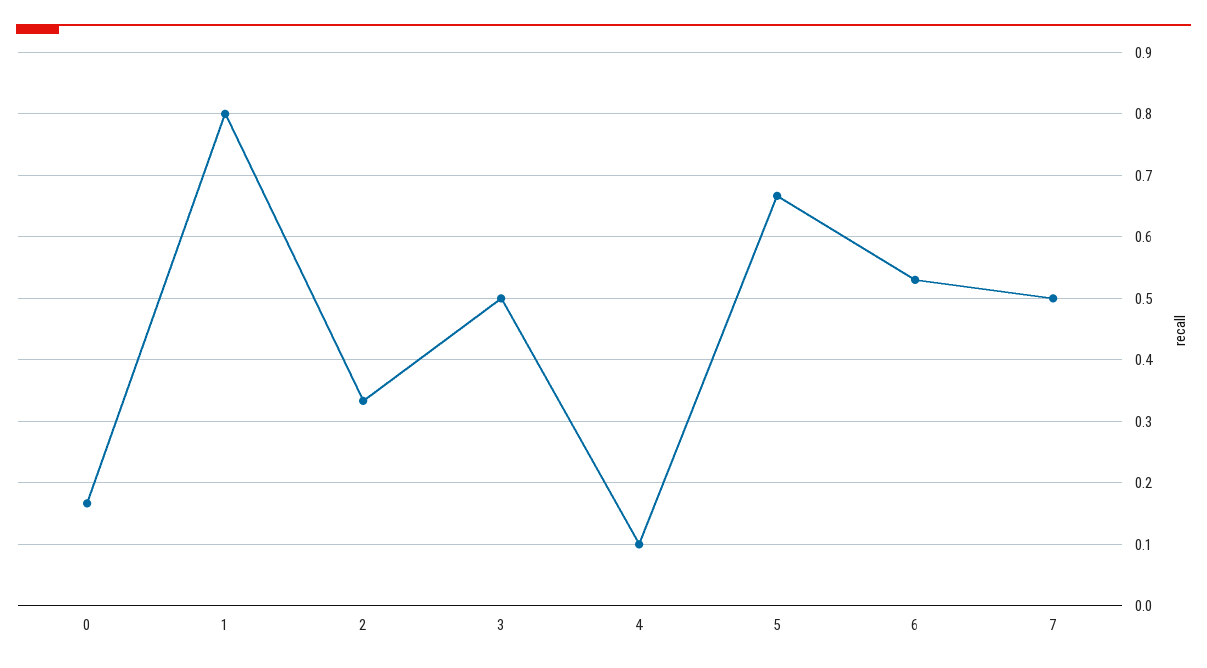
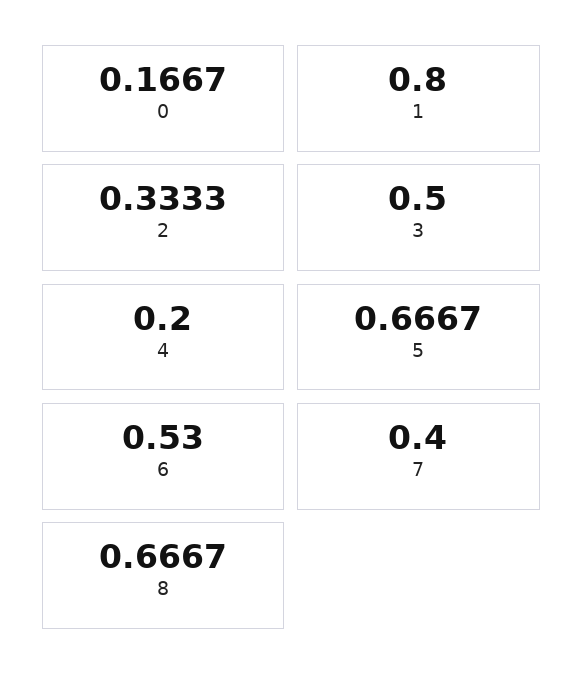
  {
    "0": 0.1667,
    "1": 0.8,
    "2": 0.3333,
    "3": 0.5,
-   "4": 0.1,
+   "4": 0.2,
    "5": 0.6667,
    "6": 0.53,
-   "7": 0.5
+   "7": 0.4,
+   "8": 0.6667
  }

